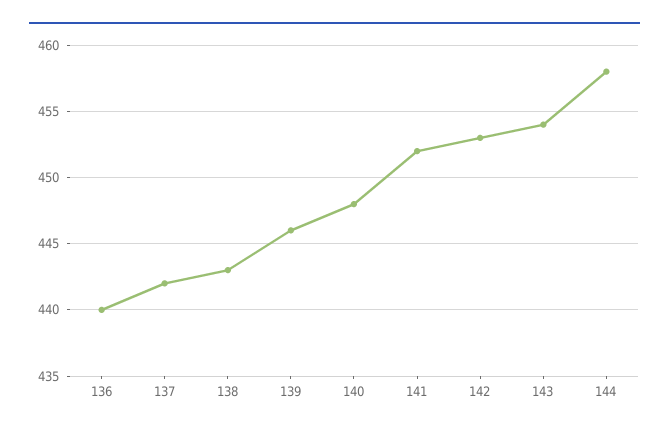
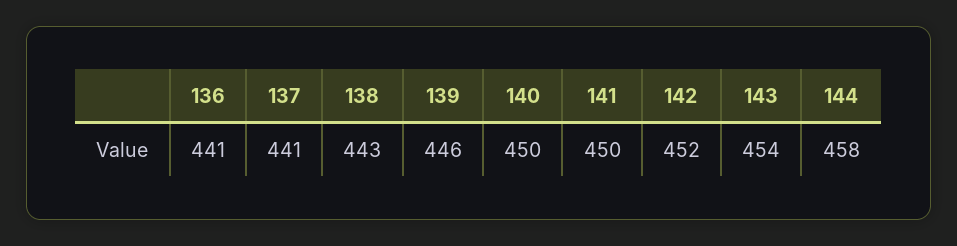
  {
-   "136": 440,
+   "136": 441,
-   "137": 442,
+   "137": 441,
    "138": 443,
    "139": 446,
-   "140": 448,
+   "140": 450,
-   "141": 452,
+   "141": 450,
-   "142": 453,
+   "142": 452,
    "143": 454,
    "144": 458
  }

